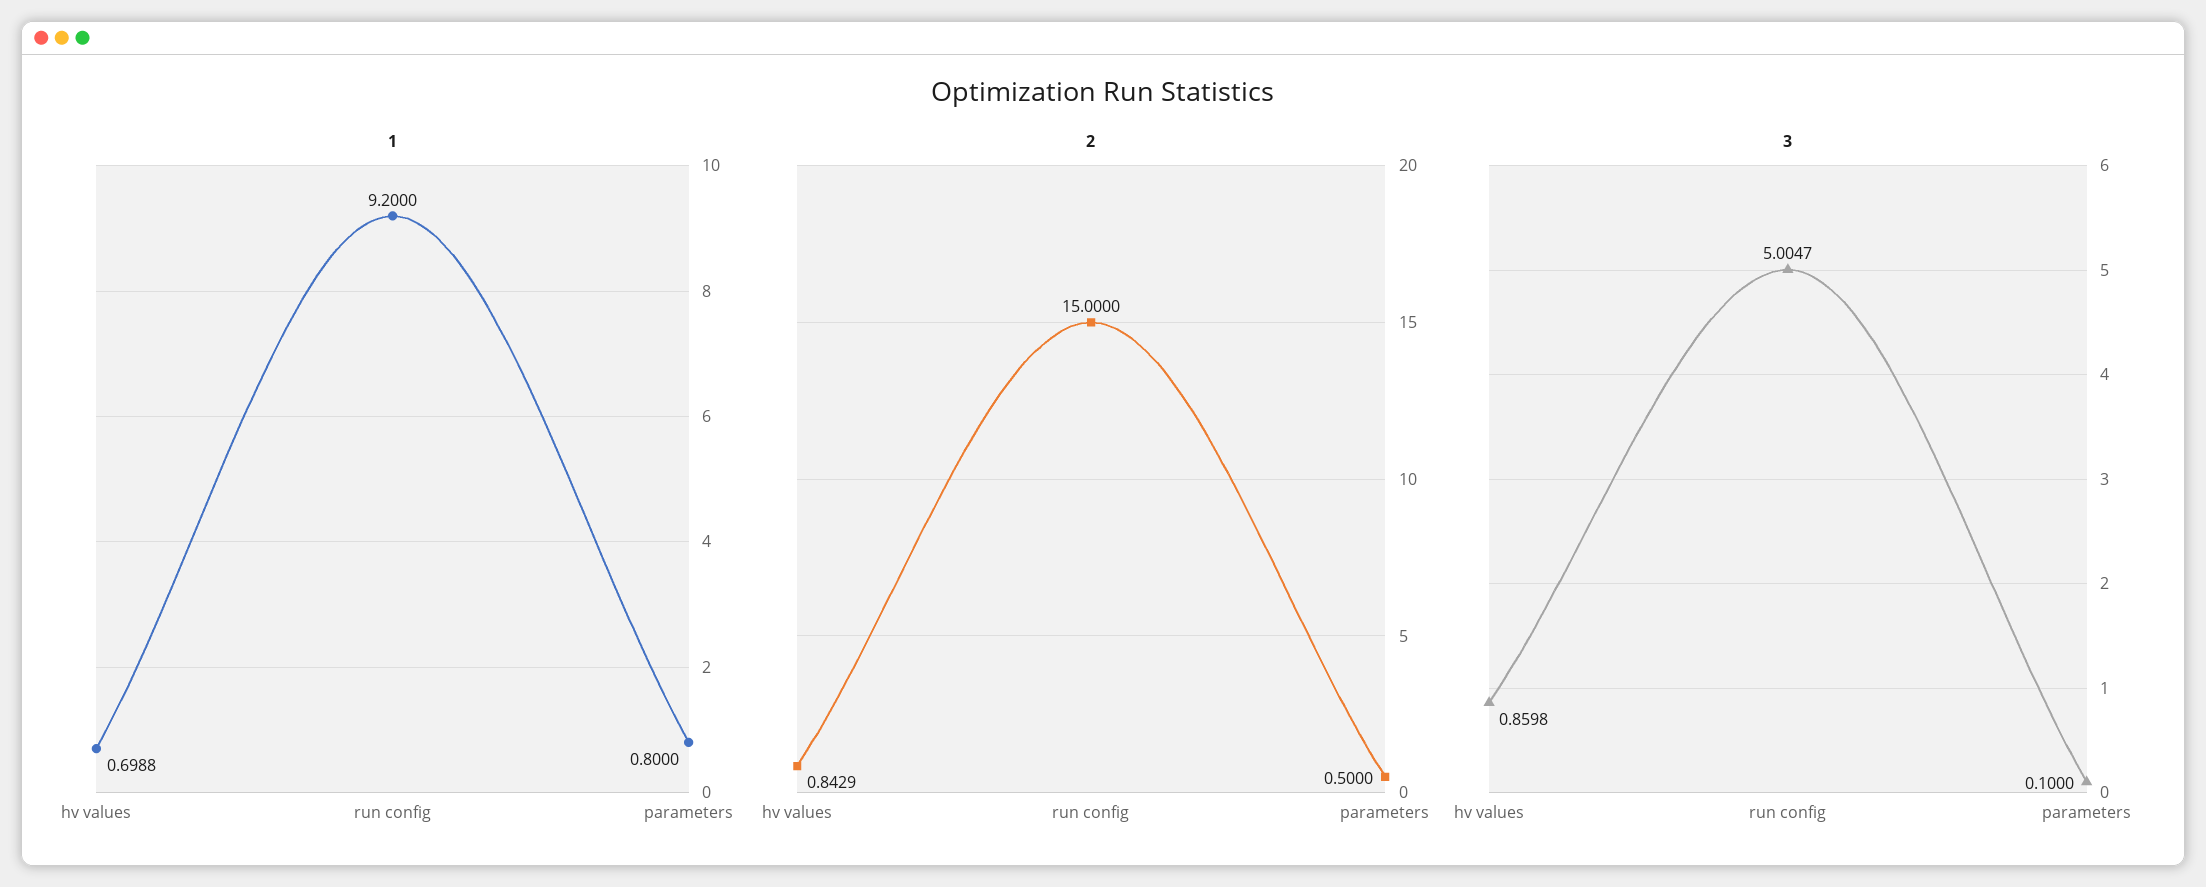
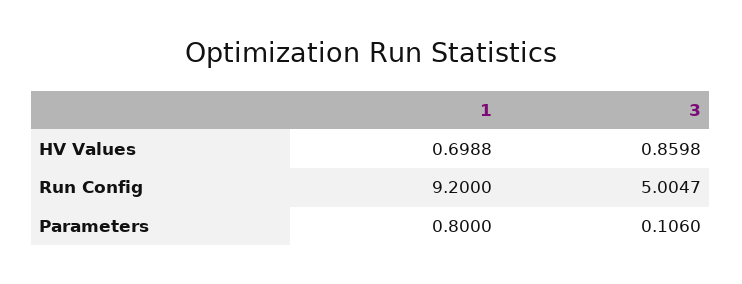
  {
    "1": {
      "hv values": 0.6988,
      "run config": 9.2,
      "parameters": 0.8
    },
-   "2": {
-     "hv values": 0.8429,
-     "run config": 15,
-     "parameters": 0.5
-   },
    "3": {
      "hv values": 0.8598,
      "run config": 5.0047,
-     "parameters": 0.1
+     "parameters": 0.106
    }
  }

